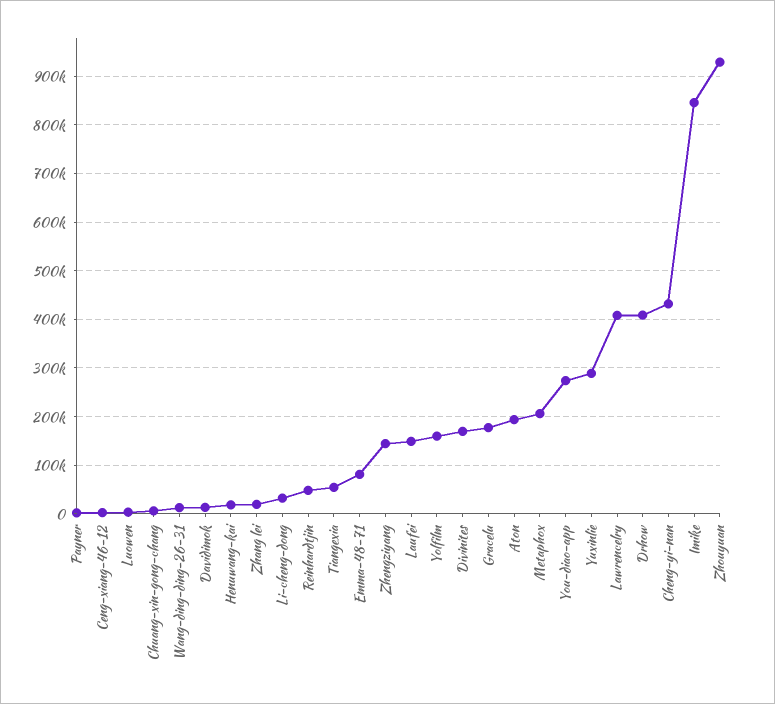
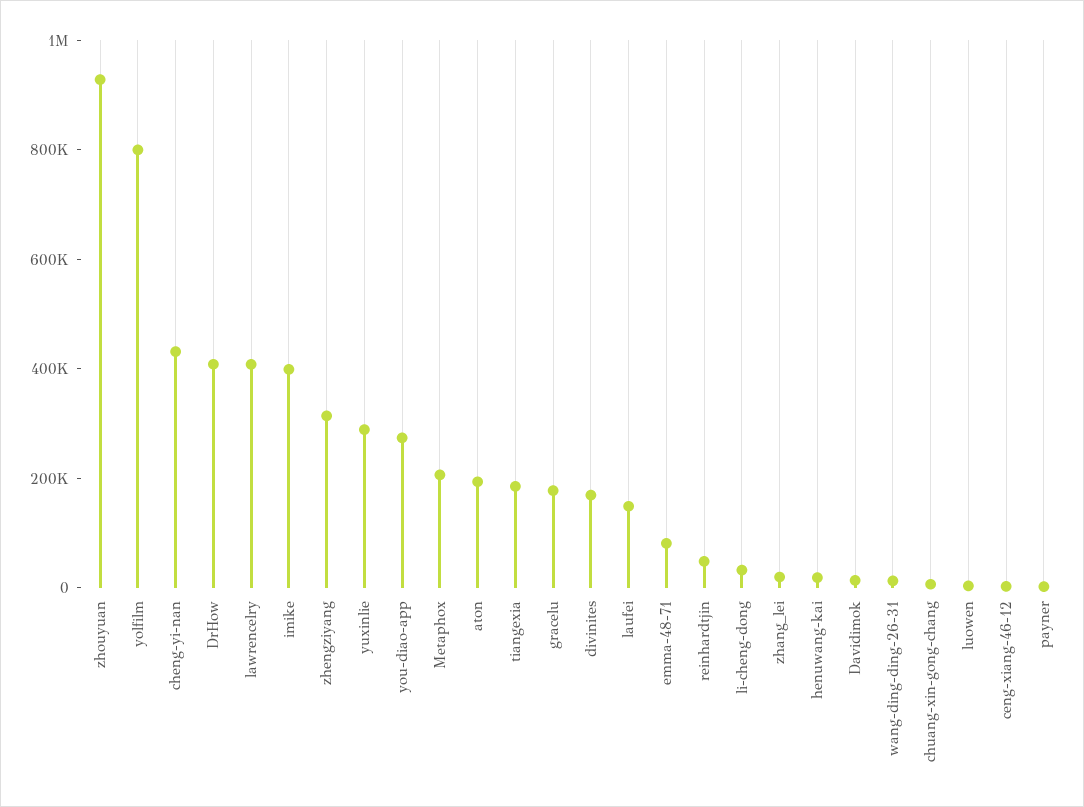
  {
    "Payner": 0,
    "Ceng-xiang-46-12": 0,
    "Luowen": 0,
    "Chuang-xin-gong-chang": 0,
    "Wang-ding-ding-26-31": 20000,
    "Davidimok": 20000,
    "Henuwang-kai": 20000,
    "Zhang lei": 20000,
    "Li-cheng-dong": 40000,
    "Reinhardtjin": 40000,
-   "Tiangexia": 60000,
+   "Tiangexia": 200000,
    "Emma-48-71": 80000,
-   "Zhengziyang": 140000,
+   "Zhengziyang": 300000,
    "Laufei": 140000,
-   "Yolfilm": 160000,
+   "Yolfilm": 800000,
    "Divinites": 160000,
    "Gracelu": 180000,
    "Aton": 200000,
    "Metaphox": 200000,
    "You-diao-app": 280000,
    "Yuxinlie": 280000,
    "Lawrencelry": 400000,
    "Drhow": 400000,
    "Cheng-yi-nan": 440000,
-   "Imike": 840000,
+   "Imike": 400000,
    "Zhouyuan": 920000
  }

